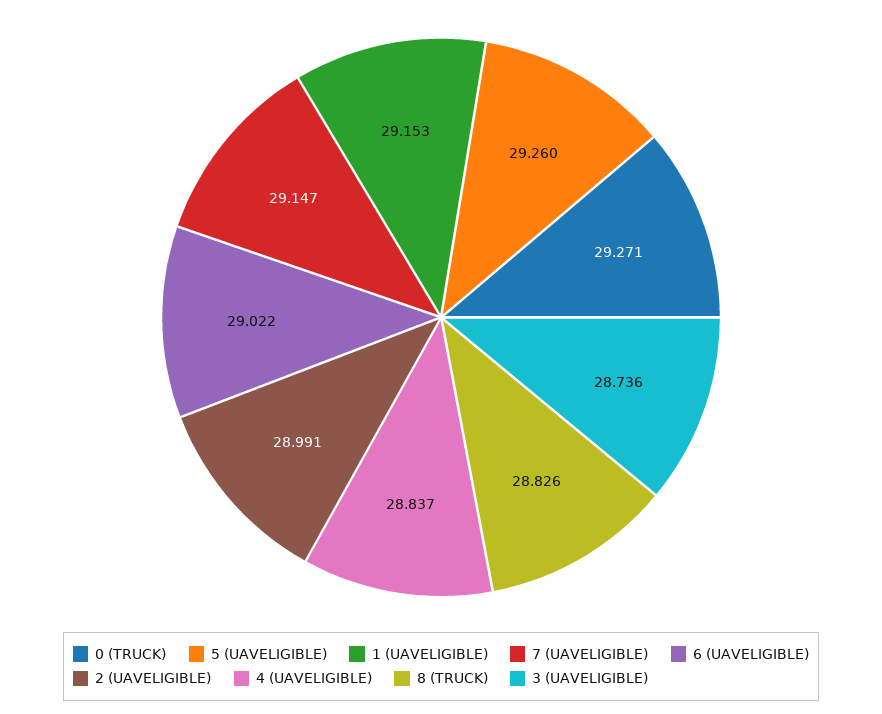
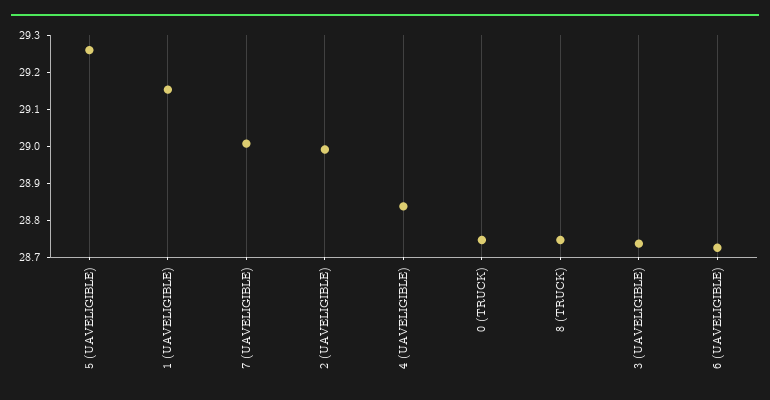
  {
-   "0 (TRUCK)": 29.271,
+   "0 (TRUCK)": 28.75,
    "5 (UAVELIGIBLE)": 29.26,
    "1 (UAVELIGIBLE)": 29.153,
-   "7 (UAVELIGIBLE)": 29.147,
+   "7 (UAVELIGIBLE)": 29,
-   "6 (UAVELIGIBLE)": 29.022,
+   "6 (UAVELIGIBLE)": 28.725,
    "2 (UAVELIGIBLE)": 28.991,
    "4 (UAVELIGIBLE)": 28.837,
-   "8 (TRUCK)": 28.826,
+   "8 (TRUCK)": 28.75,
    "3 (UAVELIGIBLE)": 28.736
  }

